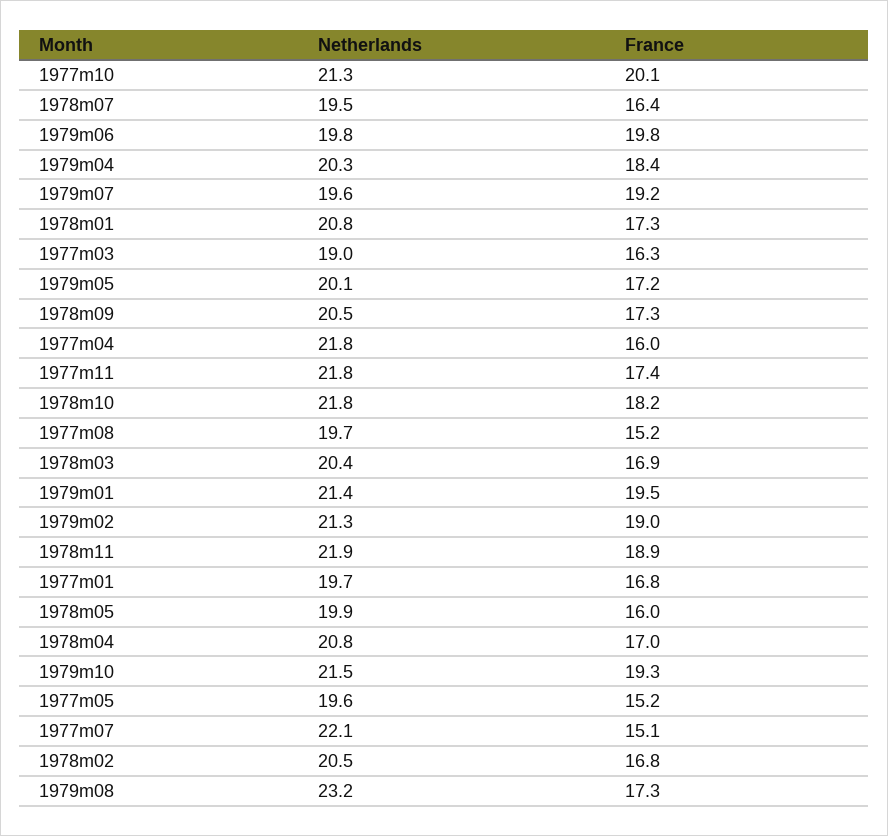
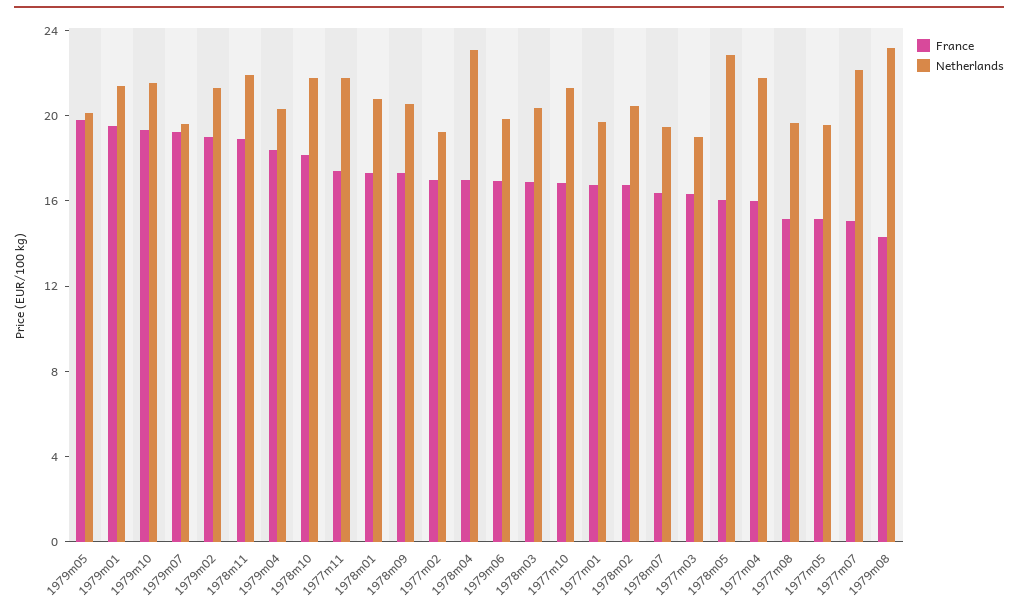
  {
    "Netherlands": {
      "1977m10": 21.3,
      "1978m07": 19.5,
      "1979m06": 19.8,
      "1979m04": 20.3,
      "1979m07": 19.6,
      "1978m01": 20.8,
      "1977m03": 19,
      "1979m05": 20.1,
      "1978m09": 20.5,
      "1977m04": 21.8,
      "1977m11": 21.8,
      "1978m10": 21.8,
      "1977m08": 19.7,
      "1978m03": 20.4,
      "1979m01": 21.4,
      "1979m02": 21.3,
      "1978m11": 21.9,
      "1977m01": 19.7,
-     "1978m05": 19.9,
+     "1978m05": 23,
-     "1978m04": 20.8,
+     "1978m04": 23,
      "1979m10": 21.5,
      "1977m05": 19.6,
      "1977m07": 22.1,
      "1978m02": 20.5,
-     "1979m08": 23.2
+     "1979m08": 23.2,
+     "1977m02": 19
    },
    "France": {
-     "1977m10": 20.1,
+     "1977m10": 17,
      "1978m07": 16.4,
-     "1979m06": 19.8,
+     "1979m06": 17,
      "1979m04": 18.4,
      "1979m07": 19.2,
      "1978m01": 17.3,
      "1977m03": 16.3,
-     "1979m05": 17.2,
+     "1979m05": 20,
      "1978m09": 17.3,
      "1977m04": 16,
      "1977m11": 17.4,
      "1978m10": 18.2,
      "1977m08": 15.2,
      "1978m03": 16.9,
      "1979m01": 19.5,
      "1979m02": 19,
      "1978m11": 18.9,
      "1977m01": 16.8,
      "1978m05": 16,
      "1978m04": 17,
      "1979m10": 19.3,
      "1977m05": 15.2,
      "1977m07": 15.1,
      "1978m02": 16.8,
-     "1979m08": 17.3
+     "1979m08": 14,
+     "1977m02": 17
    }
  }

